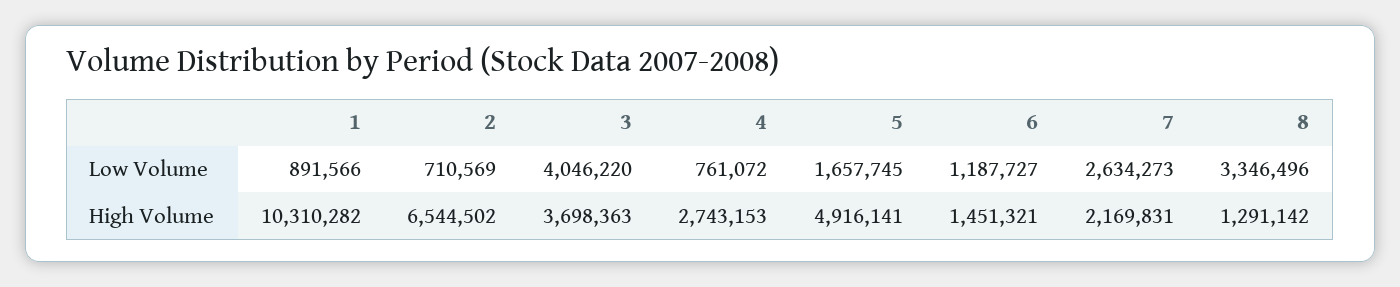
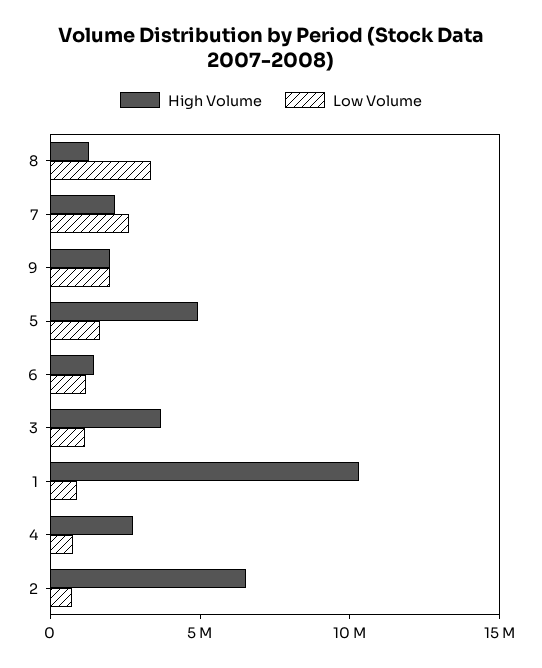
  {
    "Low Volume": {
      "1": 891566,
      "2": 710569,
-     "3": 4046220,
+     "3": 1000000,
      "4": 761072,
      "5": 1657745,
      "6": 1187727,
      "7": 2634273,
-     "8": 3346496
+     "8": 3346496,
+     "9": 2000000
    },
    "High Volume": {
      "1": 10310282,
      "2": 6544502,
      "3": 3698363,
      "4": 2743153,
      "5": 4916141,
      "6": 1451321,
      "7": 2169831,
-     "8": 1291142
+     "8": 1291142,
+     "9": 2000000
    }
  }

